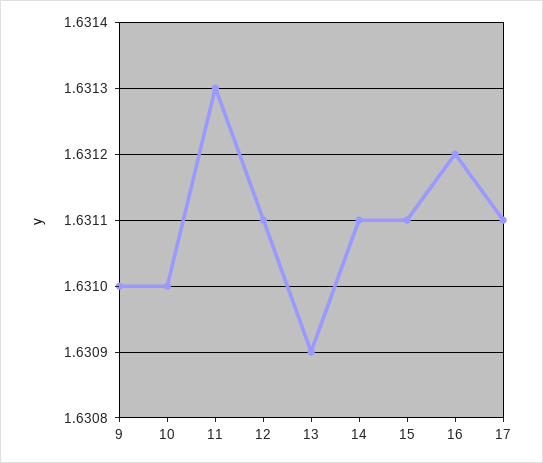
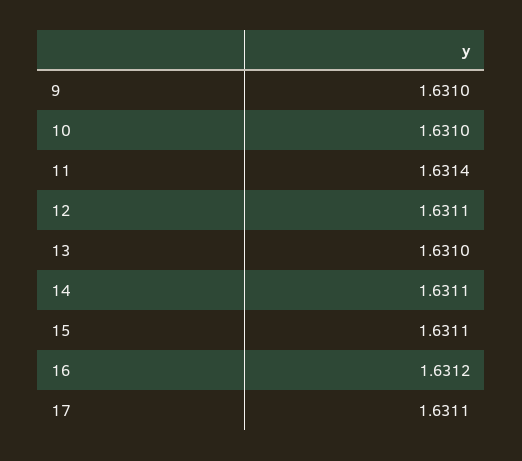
  {
    "9": 1.631,
    "10": 1.631,
-   "11": 1.6313,
+   "11": 1.6314,
    "12": 1.6311,
-   "13": 1.6309,
+   "13": 1.631,
    "14": 1.6311,
    "15": 1.6311,
    "16": 1.6312,
    "17": 1.6311
  }

